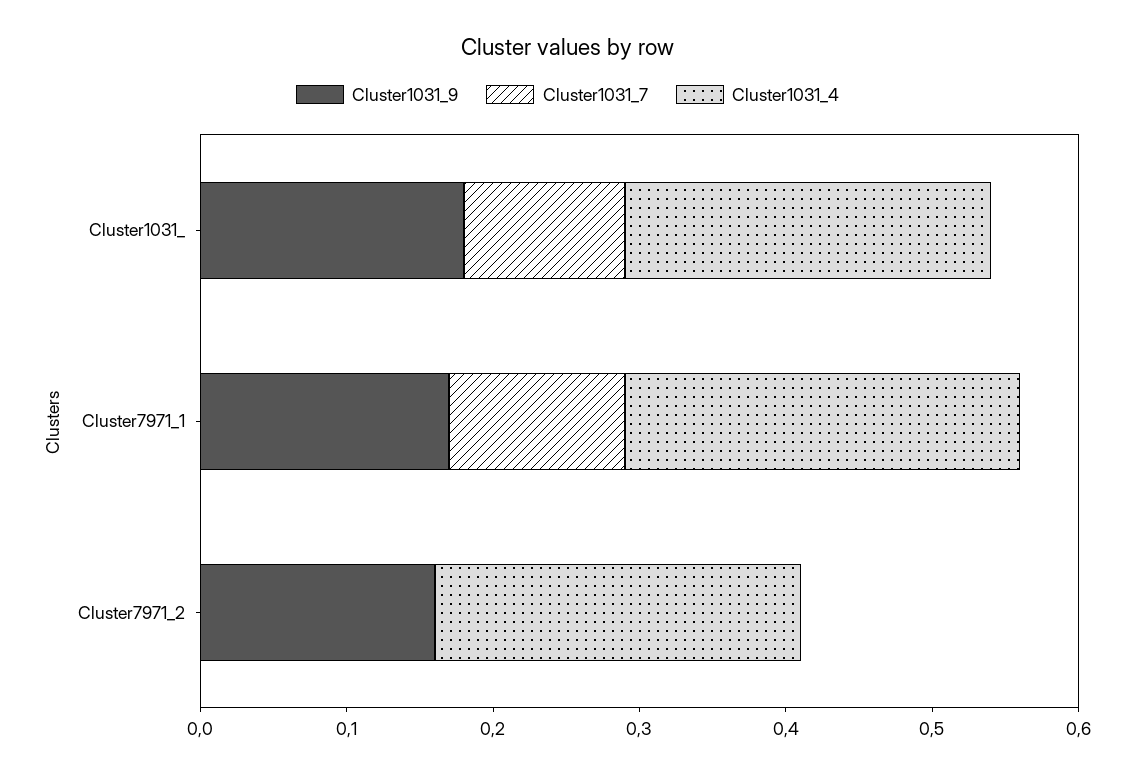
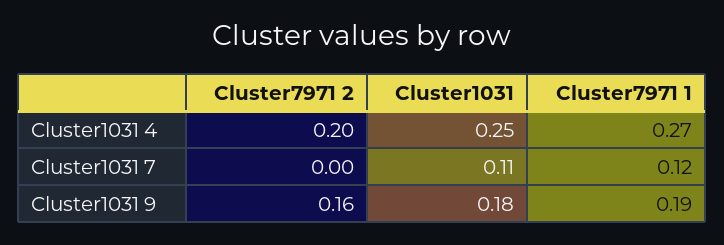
  {
    "Cluster1031_9": {
      "Cluster1031_": 0.18,
-     "Cluster7971_1": 0.17,
+     "Cluster7971_1": 0.19,
      "Cluster7971_2": 0.16
    },
    "Cluster1031_7": {
      "Cluster1031_": 0.11,
      "Cluster7971_1": 0.12,
      "Cluster7971_2": 0
    },
    "Cluster1031_4": {
      "Cluster1031_": 0.25,
      "Cluster7971_1": 0.27,
-     "Cluster7971_2": 0.25
+     "Cluster7971_2": 0.2
    }
  }

